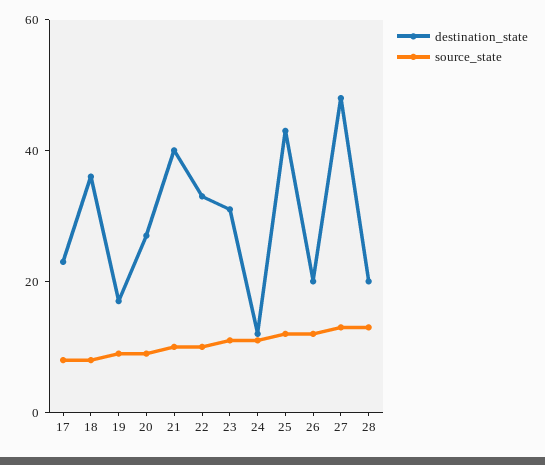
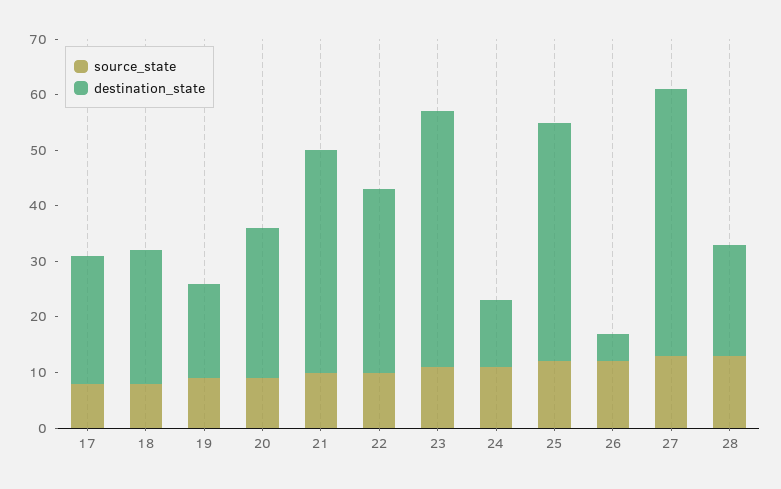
  {
    "destination_state": {
      "17": 25,
-     "18": 35,
+     "18": 25,
      "19": 15,
      "20": 25,
      "21": 40,
      "22": 35,
-     "23": 30,
+     "23": 45,
      "24": 10,
      "25": 45,
-     "26": 20,
+     "26": 5,
      "27": 50,
      "28": 20
    },
    "source_state": {
      "17": 10,
      "18": 10,
      "19": 10,
      "20": 10,
      "21": 10,
      "22": 10,
      "23": 10,
      "24": 10,
      "25": 10,
      "26": 10,
      "27": 15,
      "28": 15
    }
  }

